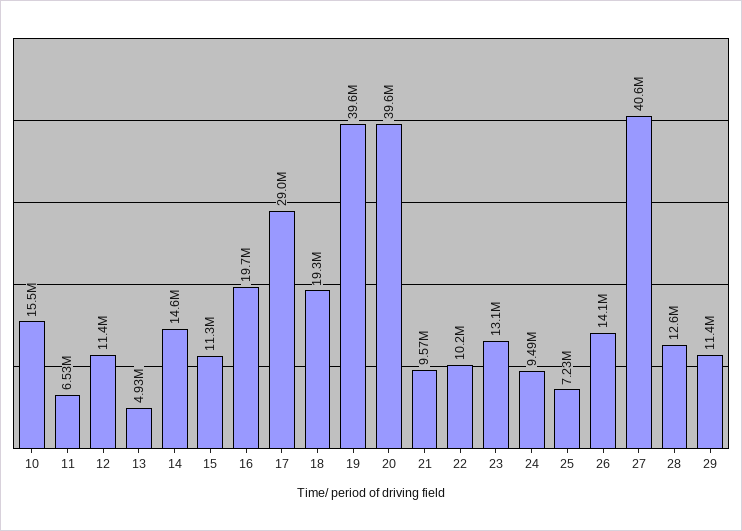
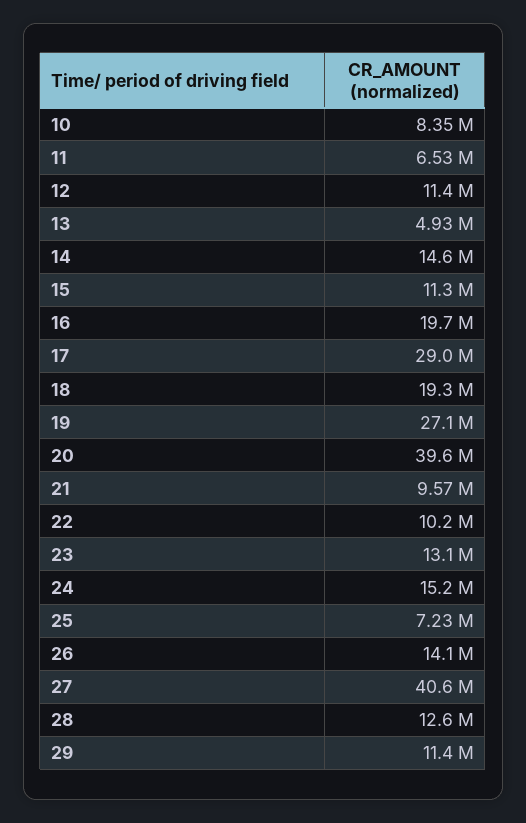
  {
-   "10": 15500000,
+   "10": 8350000,
    "11": 6530000,
    "12": 11400000,
    "13": 4930000,
    "14": 14600000,
    "15": 11300000,
    "16": 19700000,
    "17": 29000000,
    "18": 19300000,
-   "19": 39600000,
+   "19": 27100000,
    "20": 39600000,
    "21": 9570000,
    "22": 10200000,
    "23": 13100000,
-   "24": 9490000,
+   "24": 15200000,
    "25": 7230000,
    "26": 14100000,
    "27": 40600000,
    "28": 12600000,
    "29": 11400000
  }

